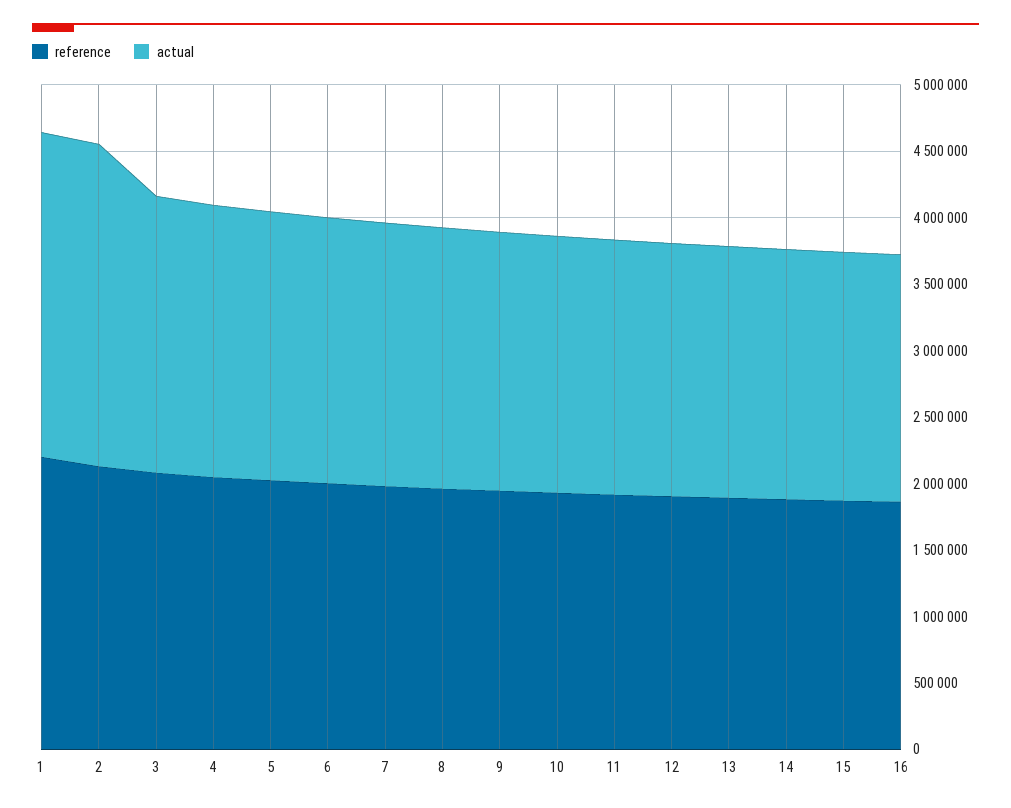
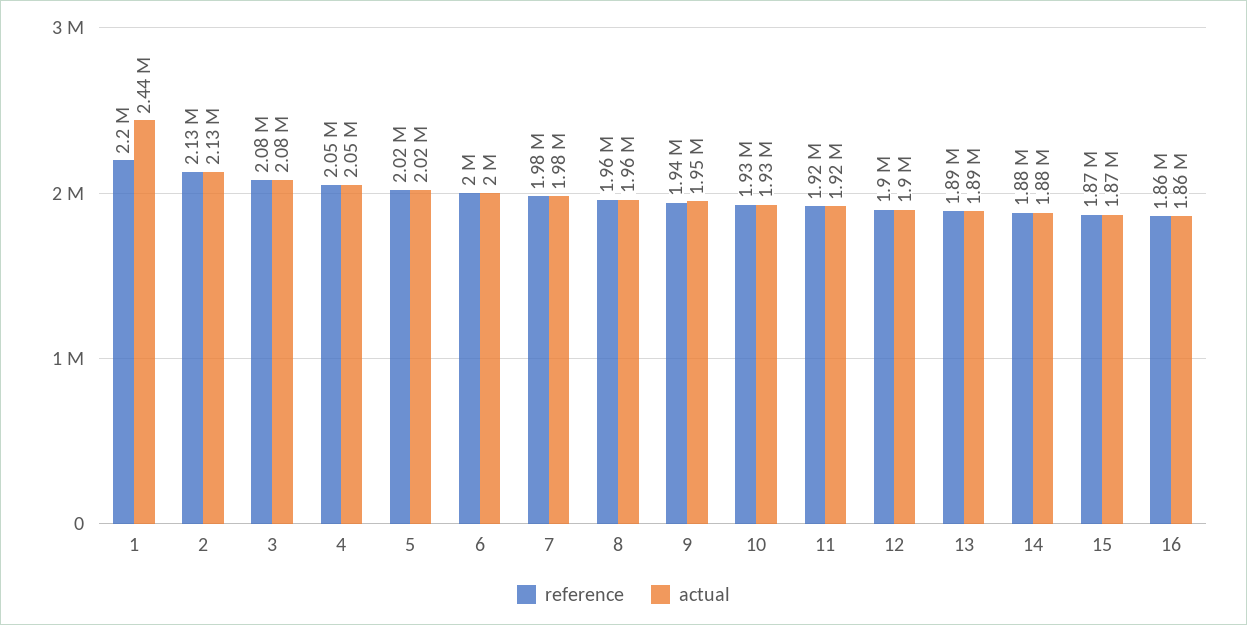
  {
    "reference": {
      "1": 2200000,
      "2": 2130000,
      "3": 2080000,
      "4": 2050000,
      "5": 2020000,
      "6": 2000000,
      "7": 1980000,
      "8": 1960000,
      "9": 1940000,
      "10": 1930000,
      "11": 1920000,
      "12": 1900000,
      "13": 1890000,
      "14": 1880000,
      "15": 1870000,
      "16": 1860000
    },
    "actual": {
      "1": 2440000,
-     "2": 2400000,
+     "2": 2130000,
      "3": 2080000,
      "4": 2050000,
      "5": 2020000,
      "6": 2000000,
      "7": 1980000,
      "8": 1960000,
      "9": 1950000,
      "10": 1930000,
      "11": 1920000,
      "12": 1900000,
      "13": 1890000,
      "14": 1880000,
      "15": 1870000,
      "16": 1860000
    }
  }

